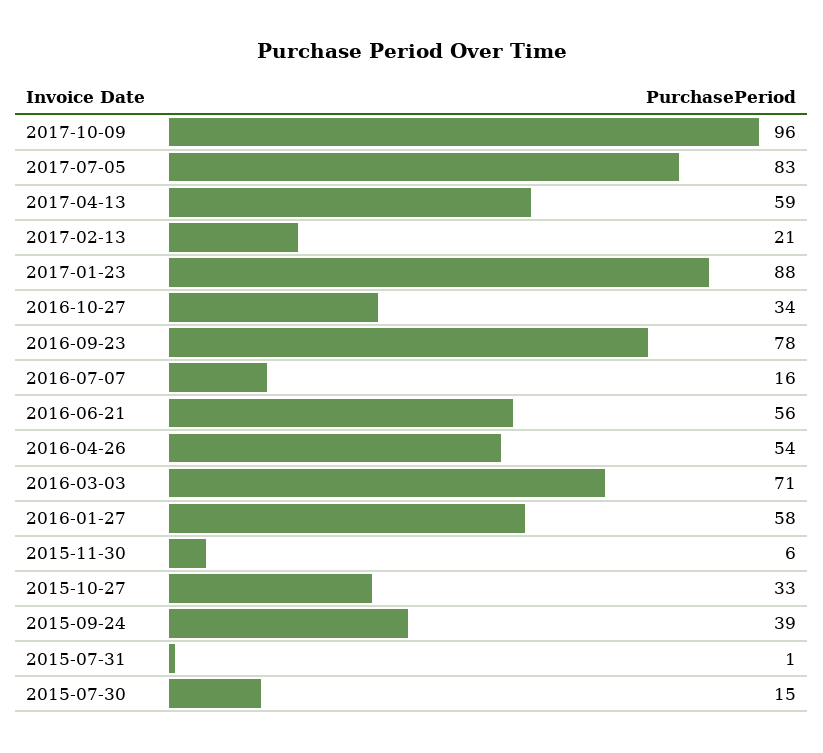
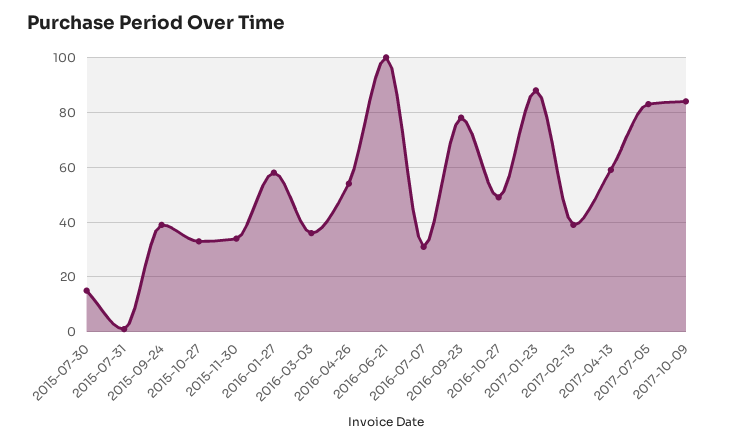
  {
-   "2017-10-09": 96,
+   "2017-10-09": 85,
    "2017-07-05": 83,
    "2017-04-13": 59,
-   "2017-02-13": 21,
+   "2017-02-13": 40,
    "2017-01-23": 88,
-   "2016-10-27": 34,
+   "2016-10-27": 50,
    "2016-09-23": 78,
-   "2016-07-07": 16,
+   "2016-07-07": 30,
-   "2016-06-21": 56,
+   "2016-06-21": 100,
    "2016-04-26": 54,
-   "2016-03-03": 71,
+   "2016-03-03": 35,
    "2016-01-27": 58,
-   "2015-11-30": 6,
+   "2015-11-30": 35,
    "2015-10-27": 33,
    "2015-09-24": 39,
    "2015-07-31": 1,
    "2015-07-30": 15
  }

